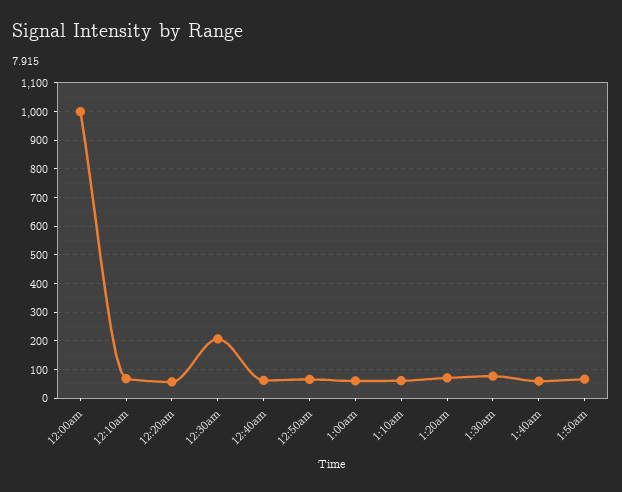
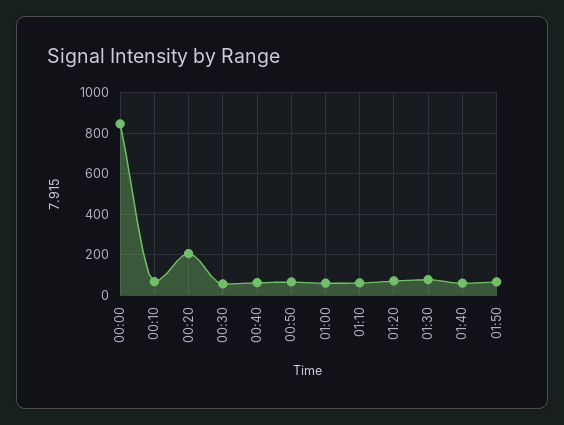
  {
-   "12:00am": 1000,
+   "12:00am": 850,
    "12:10am": 75,
-   "12:20am": 50,
+   "12:20am": 200,
-   "12:30am": 200,
+   "12:30am": 50,
    "12:40am": 75,
    "12:50am": 75,
    "1:00am": 50,
    "1:10am": 50,
    "1:20am": 75,
    "1:30am": 75,
    "1:40am": 50,
    "1:50am": 75
  }

